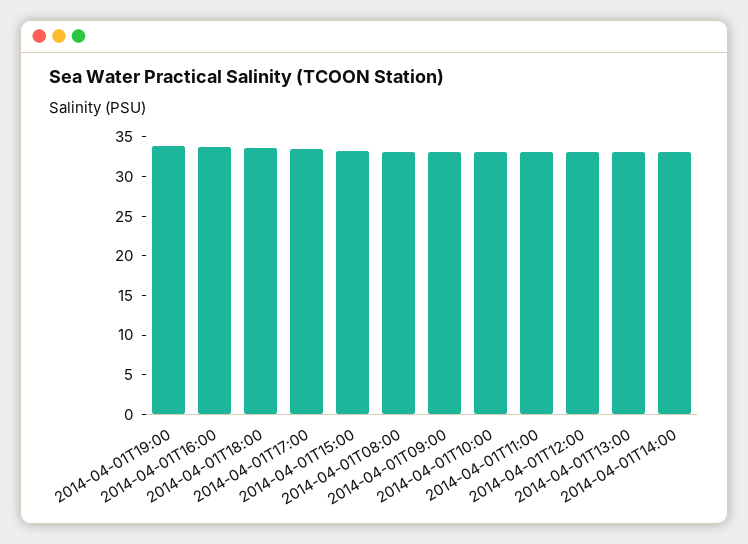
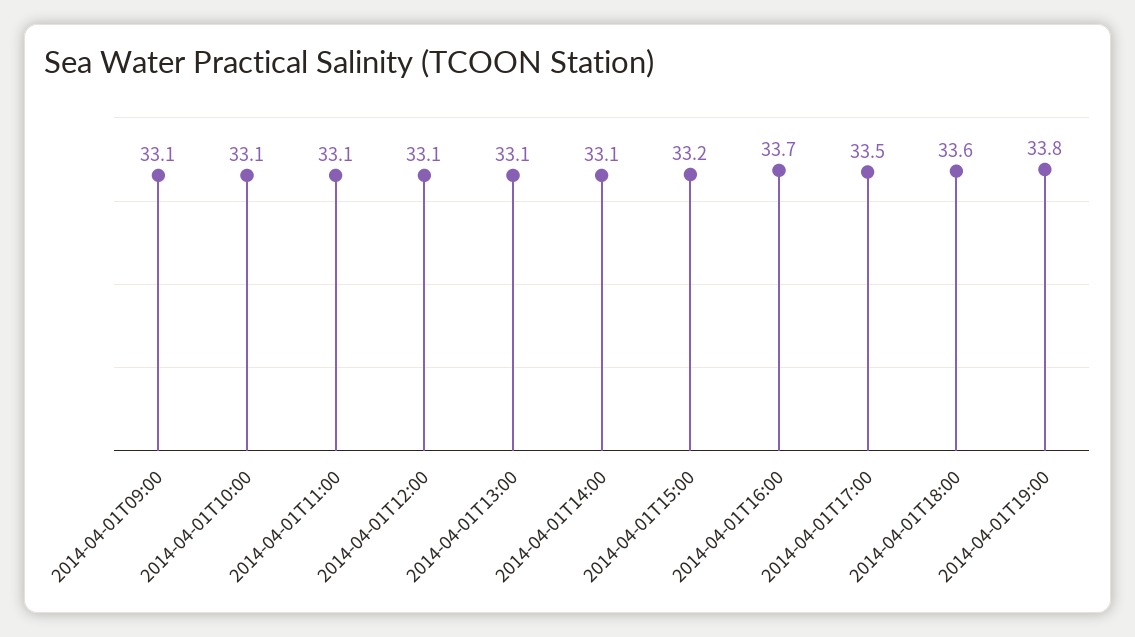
  {
    "2014-04-01T19:00": 33.8,
    "2014-04-01T16:00": 33.7,
    "2014-04-01T18:00": 33.6,
    "2014-04-01T17:00": 33.5,
    "2014-04-01T15:00": 33.2,
-   "2014-04-01T08:00": 32.5,
    "2014-04-01T09:00": 33.1,
    "2014-04-01T10:00": 33.1,
    "2014-04-01T11:00": 33.1,
    "2014-04-01T12:00": 33.1,
    "2014-04-01T13:00": 33.1,
    "2014-04-01T14:00": 33.1
  }

